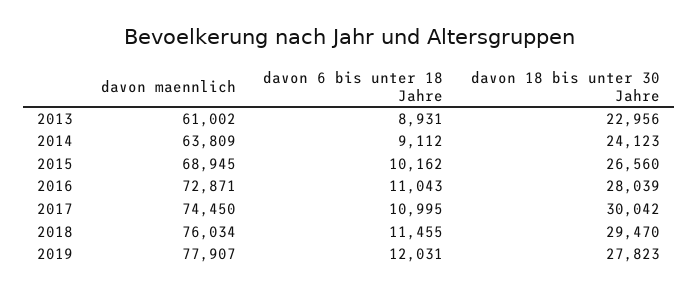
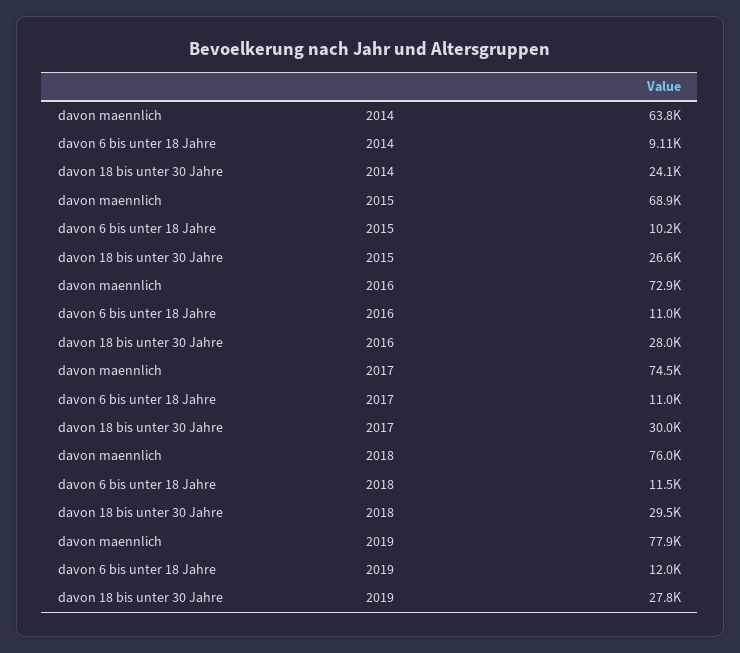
  {
    "davon maennlich": {
-     "2013": 61002,
      "2014": 63809,
      "2015": 68945,
      "2016": 72871,
      "2017": 74450,
      "2018": 76034,
      "2019": 77907
    },
    "davon 6 bis unter 18 Jahre": {
-     "2013": 8931,
      "2014": 9112,
      "2015": 10162,
      "2016": 11043,
      "2017": 10995,
      "2018": 11455,
      "2019": 12031
    },
    "davon 18 bis unter 30 Jahre": {
-     "2013": 22956,
      "2014": 24123,
      "2015": 26560,
      "2016": 28039,
      "2017": 30042,
      "2018": 29470,
      "2019": 27823
    }
  }

